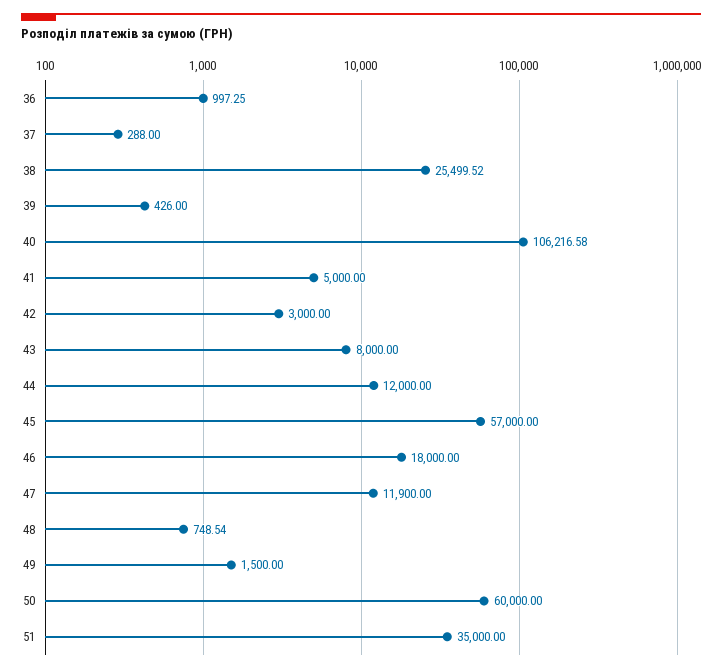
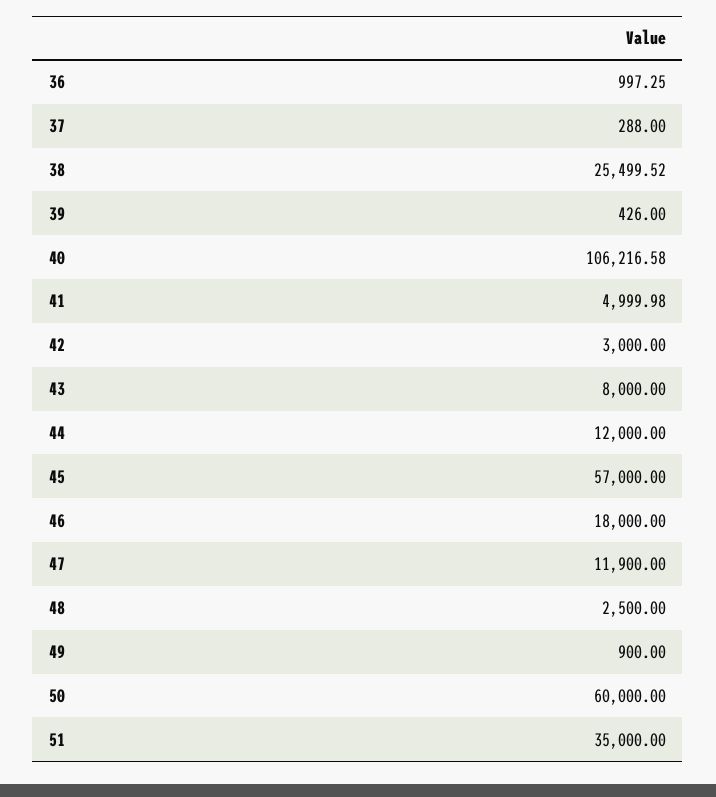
  {
    "36": 997.25,
    "37": 288,
    "38": 25499.52,
    "39": 426,
    "40": 106216.58,
-   "41": 5000,
+   "41": 4999.98,
    "42": 3000,
    "43": 8000,
    "44": 12000,
    "45": 57000,
    "46": 18000,
    "47": 11900,
-   "48": 748.54,
+   "48": 2500,
-   "49": 1500,
+   "49": 900,
    "50": 60000,
    "51": 35000
  }

